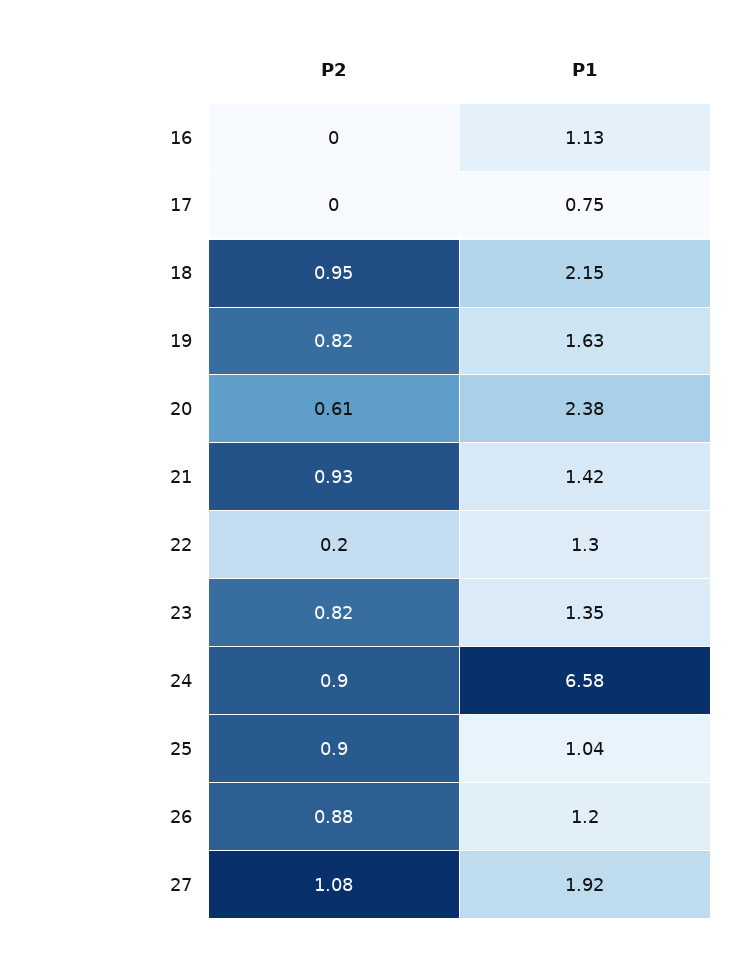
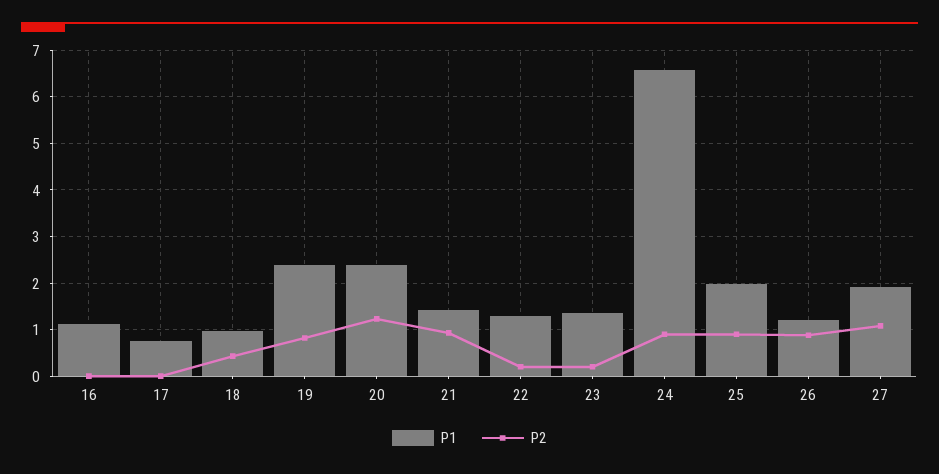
  {
    "P2": {
      "16": 0,
      "17": 0,
-     "18": 0.95,
+     "18": 0.4,
      "19": 0.82,
-     "20": 0.61,
+     "20": 1.2,
      "21": 0.93,
      "22": 0.2,
-     "23": 0.82,
+     "23": 0.2,
      "24": 0.9,
      "25": 0.9,
      "26": 0.88,
      "27": 1.08
    },
    "P1": {
      "16": 1.13,
      "17": 0.75,
-     "18": 2.15,
+     "18": 1,
-     "19": 1.63,
+     "19": 2.4,
      "20": 2.38,
      "21": 1.42,
      "22": 1.3,
      "23": 1.35,
      "24": 6.58,
-     "25": 1.04,
+     "25": 2,
      "26": 1.2,
      "27": 1.92
    }
  }

